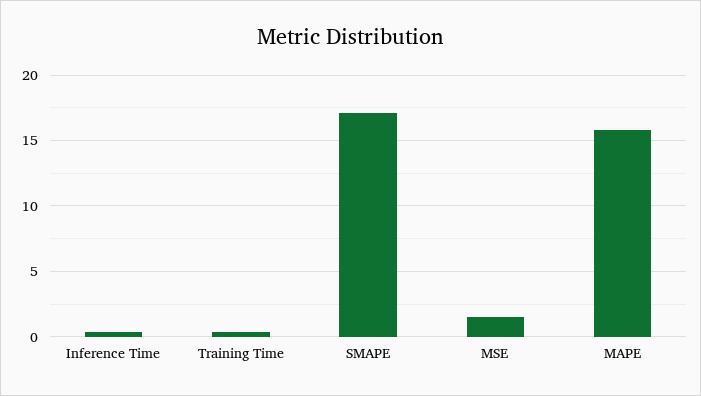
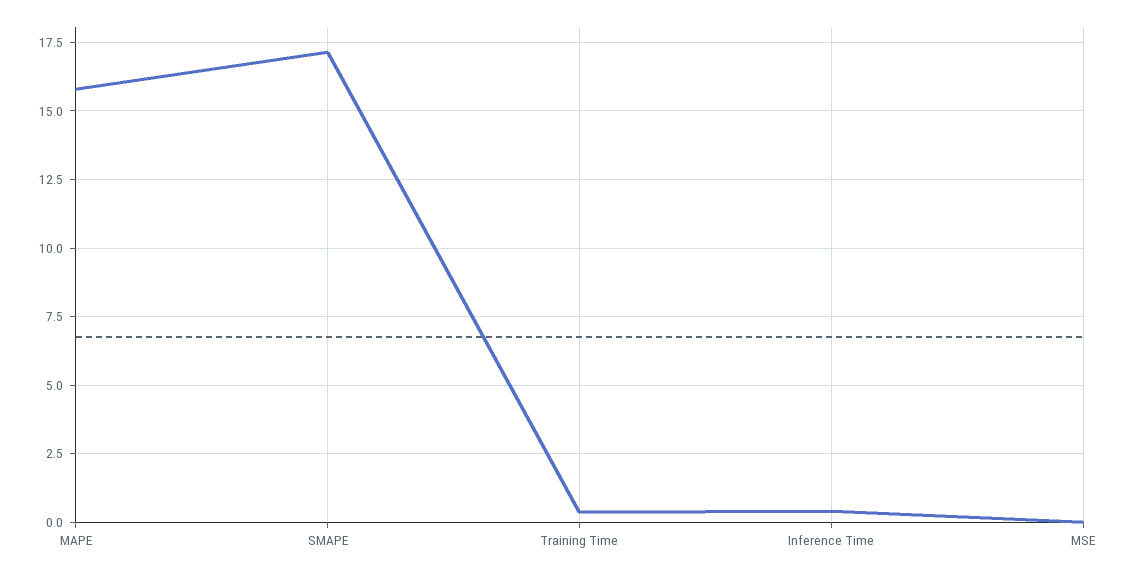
  {
    "Inference Time": 0.5,
    "Training Time": 0.25,
    "SMAPE": 17.25,
-   "MSE": 1.5,
+   "MSE": 0,
    "MAPE": 15.75
  }

